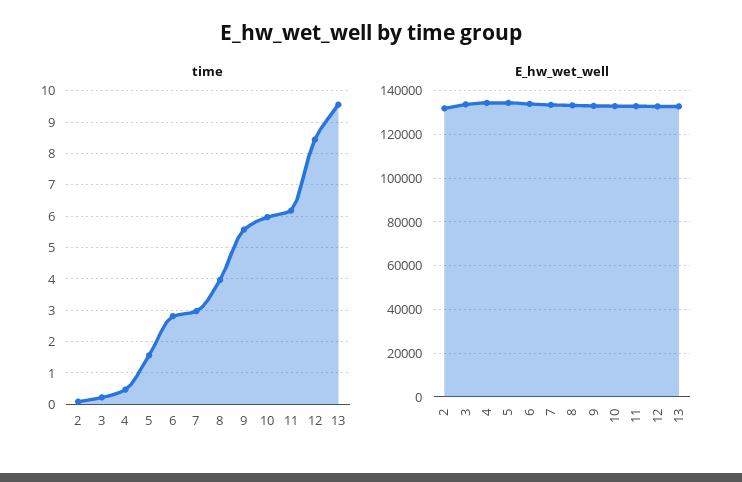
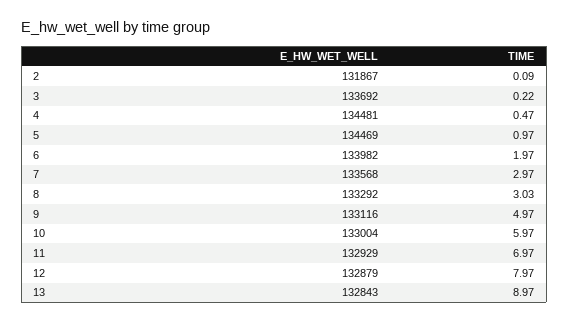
  {
    "time": {
      "2": 0.09,
      "3": 0.22,
      "4": 0.47,
-     "5": 1.6,
+     "5": 0.97,
-     "6": 2.8,
+     "6": 1.97,
      "7": 2.97,
-     "8": 4,
+     "8": 3.03,
-     "9": 5.6,
+     "9": 4.97,
      "10": 5.97,
-     "11": 6.2,
+     "11": 6.97,
-     "12": 8.4,
+     "12": 7.97,
-     "13": 9.6
+     "13": 8.97
    },
    "E_hw_wet_well": {
      "2": 131867,
      "3": 133692,
      "4": 134481,
      "5": 134469,
      "6": 133982,
      "7": 133568,
      "8": 133292,
      "9": 133116,
      "10": 133004,
      "11": 132929,
      "12": 132879,
      "13": 132843
    }
  }

